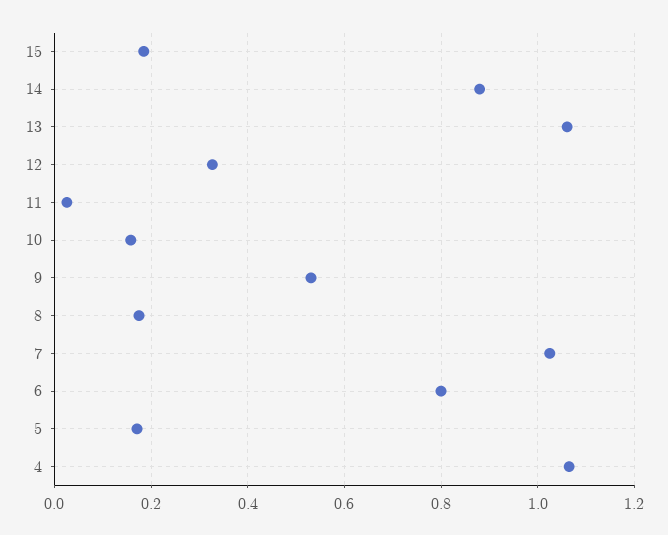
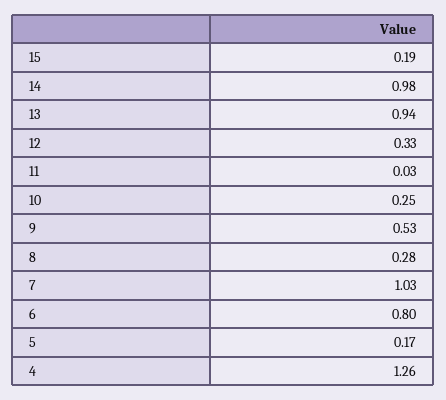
  {
    "15": 0.19,
-   "14": 0.88,
+   "14": 0.98,
-   "13": 1.06,
+   "13": 0.94,
    "12": 0.33,
    "11": 0.03,
-   "10": 0.16,
+   "10": 0.25,
    "9": 0.53,
-   "8": 0.18,
+   "8": 0.28,
    "7": 1.03,
    "6": 0.8,
    "5": 0.17,
-   "4": 1.06
+   "4": 1.26
  }

